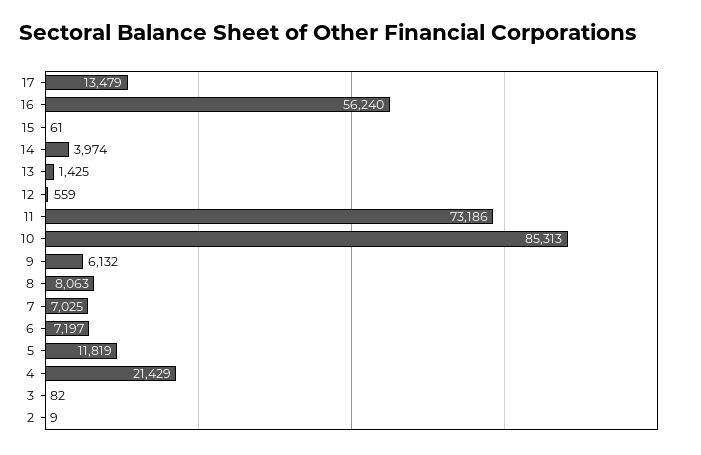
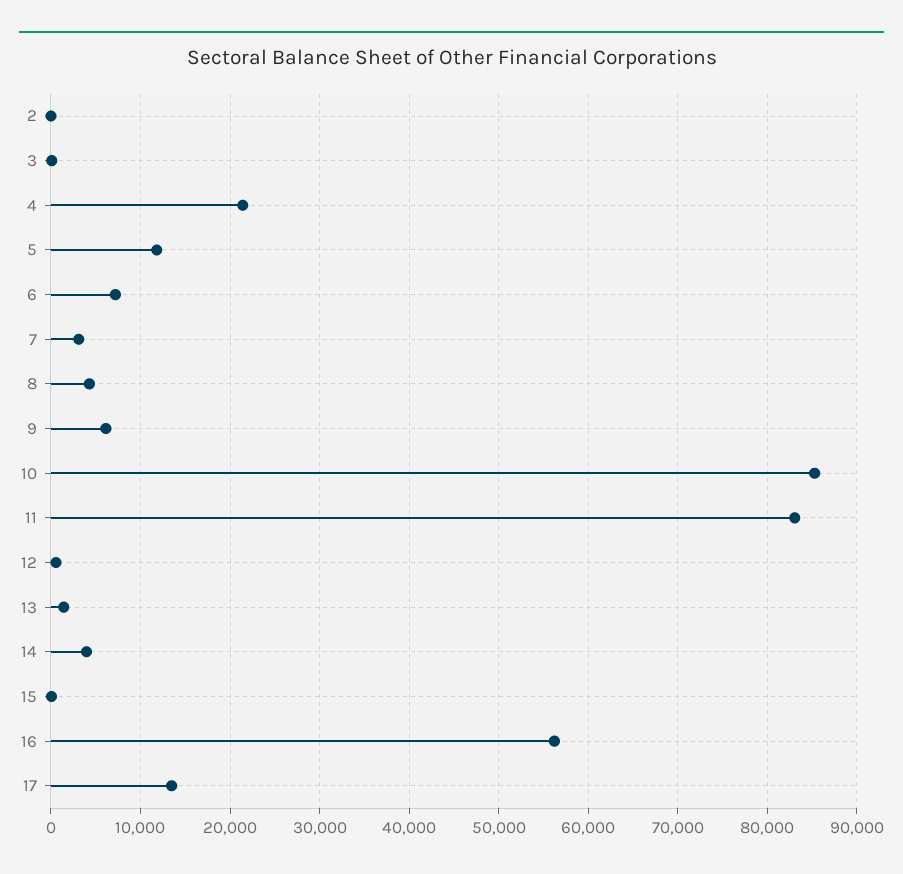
  {
    "17": 13479,
    "16": 56240,
    "15": 61,
    "14": 3974,
    "13": 1425,
    "12": 559,
-   "11": 73186,
+   "11": 83000,
    "10": 85313,
    "9": 6132,
-   "8": 8063,
+   "8": 4000,
-   "7": 7025,
+   "7": 3000,
    "6": 7197,
    "5": 11819,
    "4": 21429,
    "3": 82,
    "2": 9
  }

